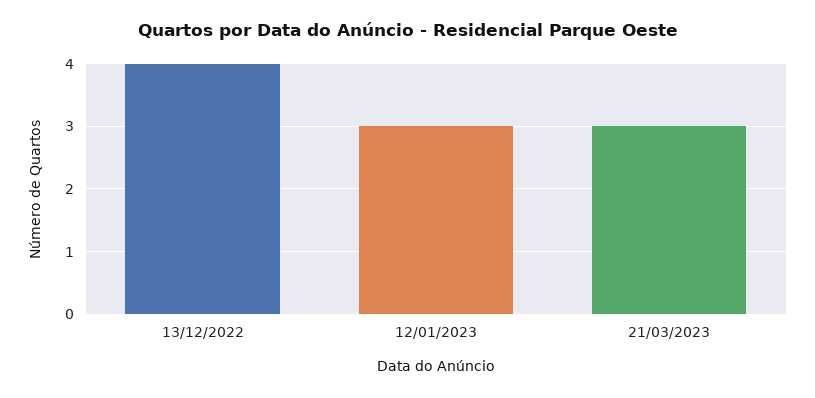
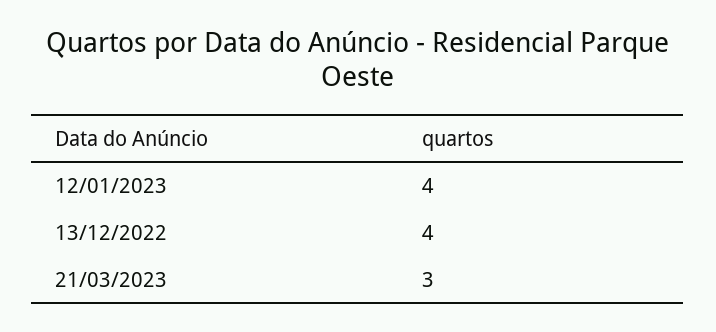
  {
    "13/12/2022": 4,
-   "12/01/2023": 3,
+   "12/01/2023": 4,
    "21/03/2023": 3
  }

